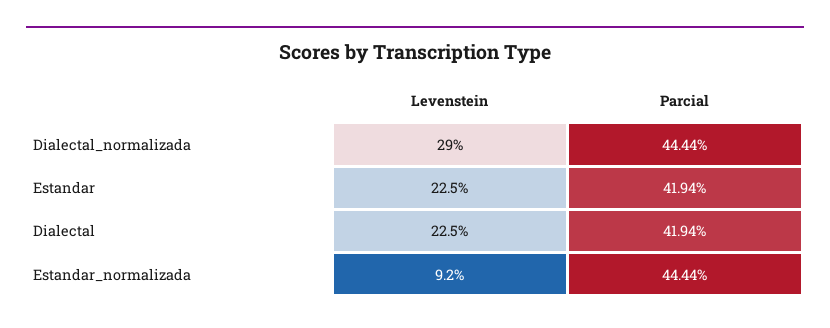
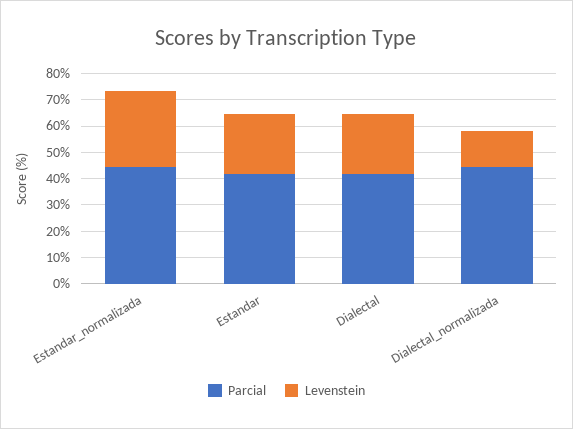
  {
    "Levenstein": {
-     "Dialectal_normalizada": 29,
+     "Dialectal_normalizada": 15,
      "Estandar": 22.5,
      "Dialectal": 22.5,
-     "Estandar_normalizada": 9.2
+     "Estandar_normalizada": 30
    },
    "Parcial": {
      "Dialectal_normalizada": 44.44,
      "Estandar": 41.94,
      "Dialectal": 41.94,
      "Estandar_normalizada": 44.44
    }
  }

